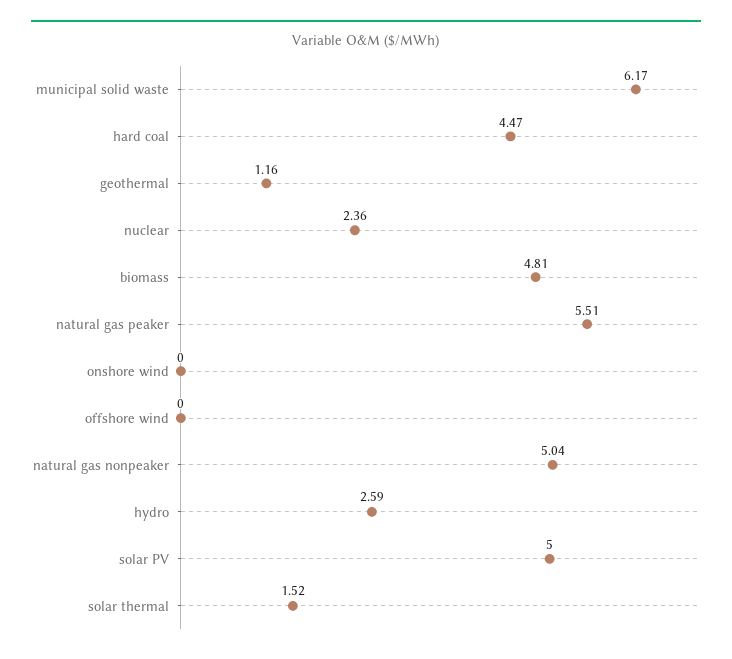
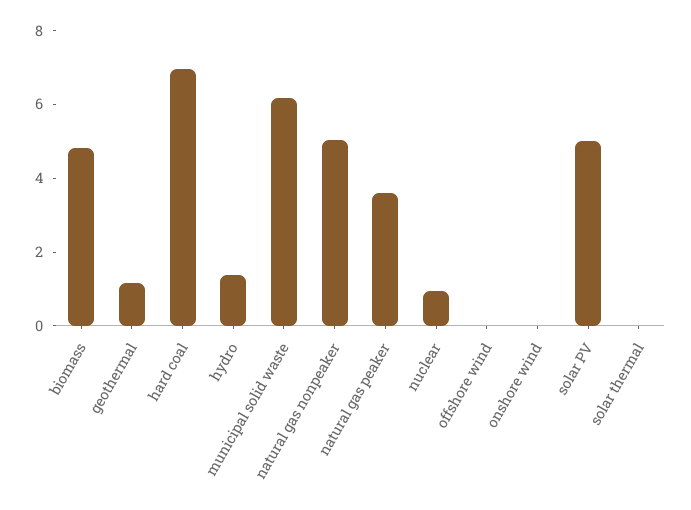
  {
    "municipal solid waste": 6.17,
-   "hard coal": 4.47,
+   "hard coal": 7,
    "geothermal": 1.16,
-   "nuclear": 2.36,
+   "nuclear": 1,
    "biomass": 4.81,
-   "natural gas peaker": 5.51,
+   "natural gas peaker": 3.5,
    "onshore wind": 0,
    "offshore wind": 0,
    "natural gas nonpeaker": 5.04,
-   "hydro": 2.59,
+   "hydro": 1.5,
    "solar PV": 5,
-   "solar thermal": 1.52
+   "solar thermal": 0
  }

